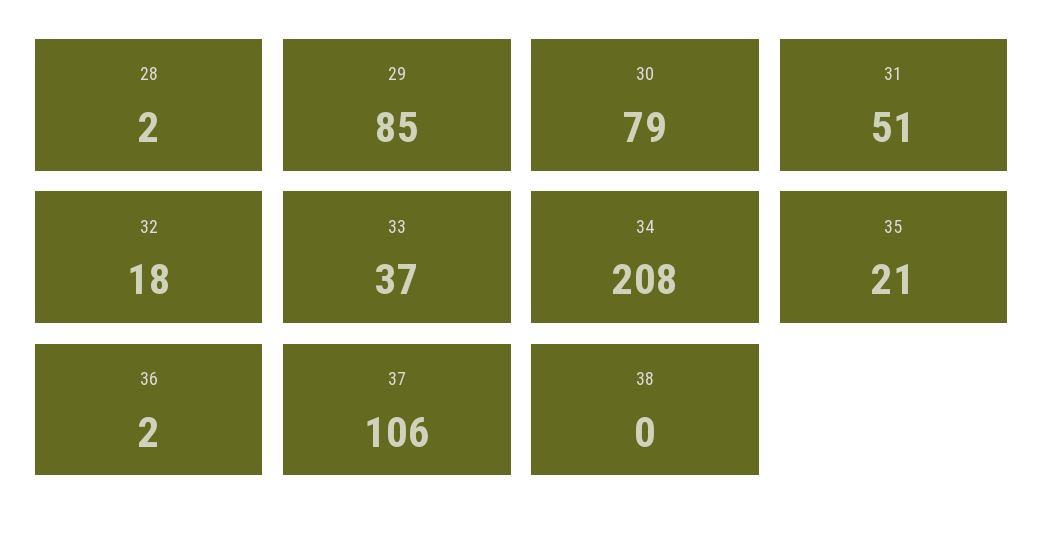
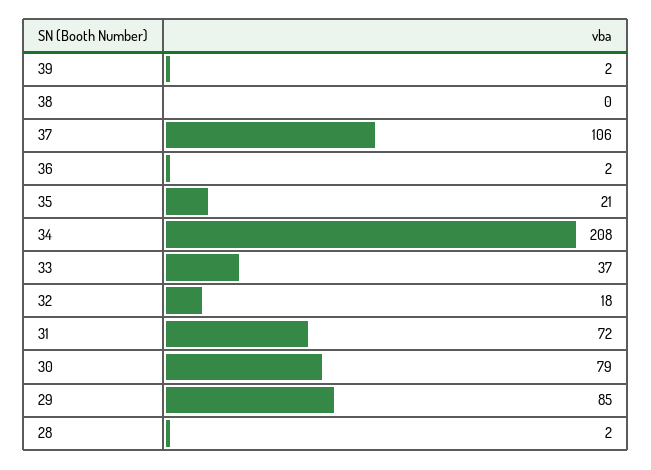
  {
    "28": 2,
    "29": 85,
    "30": 79,
-   "31": 51,
+   "31": 72,
    "32": 18,
    "33": 37,
    "34": 208,
    "35": 21,
    "36": 2,
    "37": 106,
-   "38": 0
+   "38": 0,
+   "39": 2
  }

